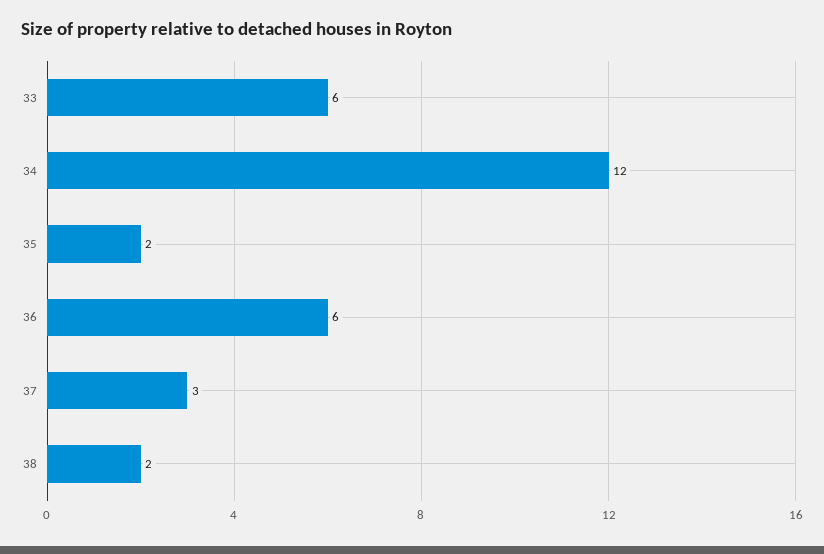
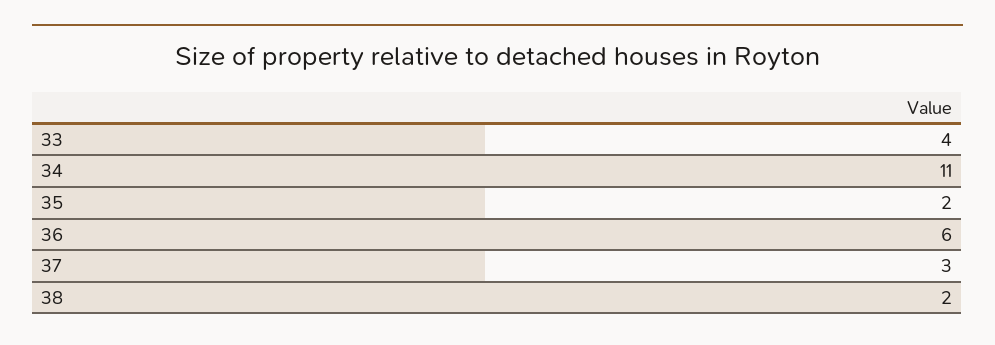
  {
-   "33": 6,
+   "33": 4,
-   "34": 12,
+   "34": 11,
    "35": 2,
    "36": 6,
    "37": 3,
    "38": 2
  }

